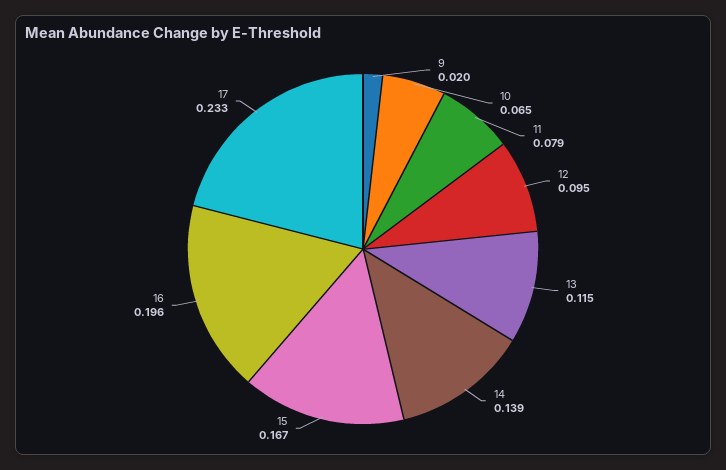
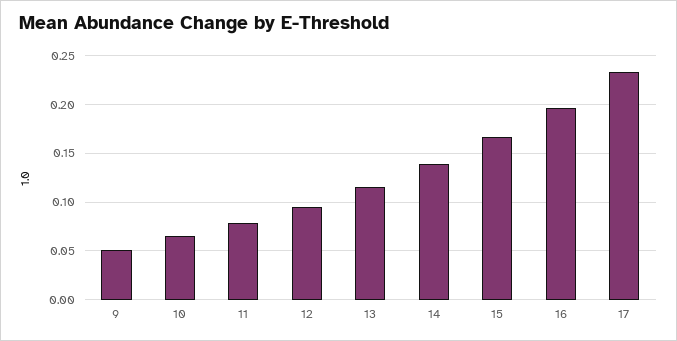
  {
-   "9": 0.02,
+   "9": 0.05,
    "10": 0.065,
    "11": 0.079,
    "12": 0.095,
    "13": 0.115,
    "14": 0.139,
    "15": 0.167,
    "16": 0.196,
    "17": 0.233
  }

